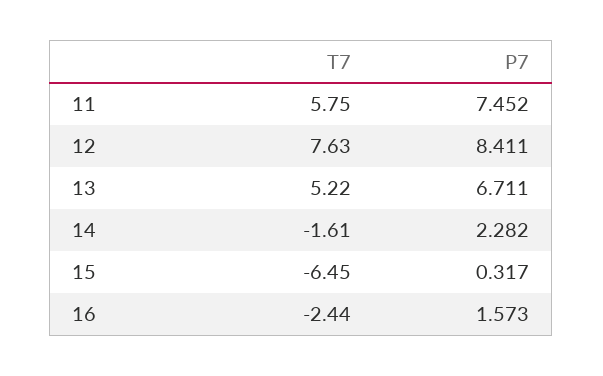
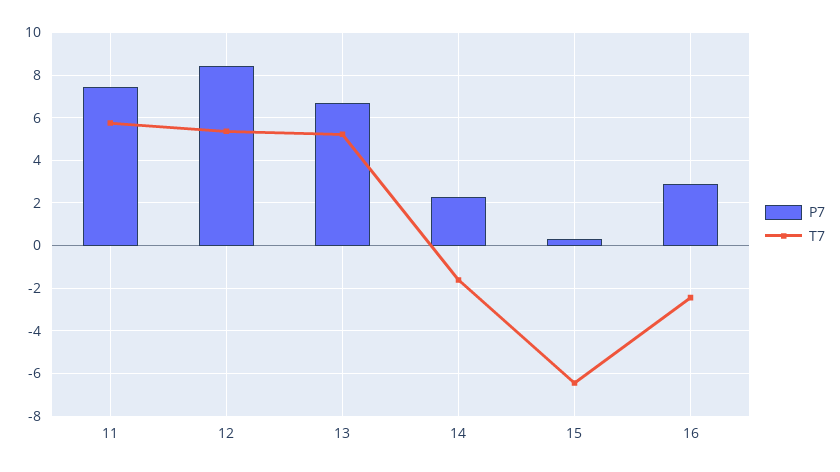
  {
    "T7": {
      "11": 5.75,
-     "12": 7.63,
+     "12": 5.5,
      "13": 5.22,
      "14": -1.61,
      "15": -6.45,
      "16": -2.44
    },
    "P7": {
      "11": 7.452,
      "12": 8.411,
      "13": 6.711,
      "14": 2.282,
      "15": 0.317,
-     "16": 1.573
+     "16": 3
    }
  }

